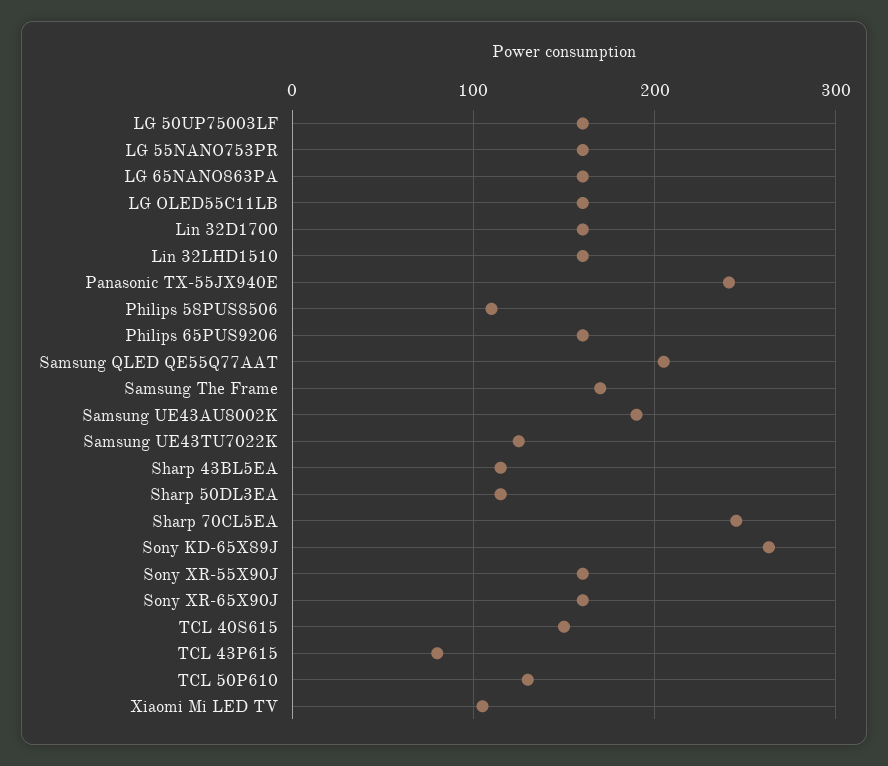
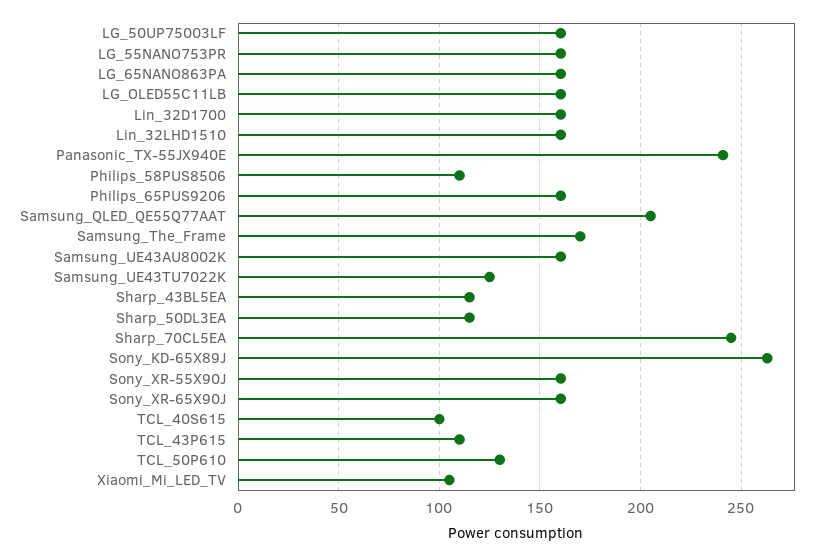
  {
    "LG 50UP75003LF": 160,
    "LG 55NANO753PR": 160,
    "LG 65NANO863PA": 160,
    "LG OLED55C11LB": 160,
    "Lin 32D1700": 160,
    "Lin 32LHD1510": 160,
    "Panasonic TX-55JX940E": 240,
    "Philips 58PUS8506": 110,
    "Philips 65PUS9206": 160,
    "Samsung QLED QE55Q77AAT": 205,
    "Samsung The Frame": 170,
-   "Samsung UE43AU8002K": 190,
+   "Samsung UE43AU8002K": 160,
    "Samsung UE43TU7022K": 125,
    "Sharp 43BL5EA": 115,
    "Sharp 50DL3EA": 115,
    "Sharp 70CL5EA": 245,
    "Sony KD-65X89J": 265,
    "Sony XR-55X90J": 160,
    "Sony XR-65X90J": 160,
-   "TCL 40S615": 150,
+   "TCL 40S615": 100,
-   "TCL 43P615": 80,
+   "TCL 43P615": 110,
    "TCL 50P610": 130,
    "Xiaomi Mi LED TV": 105
  }

